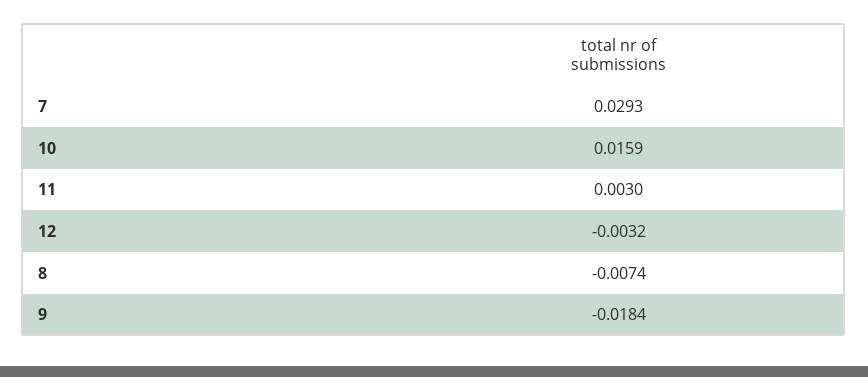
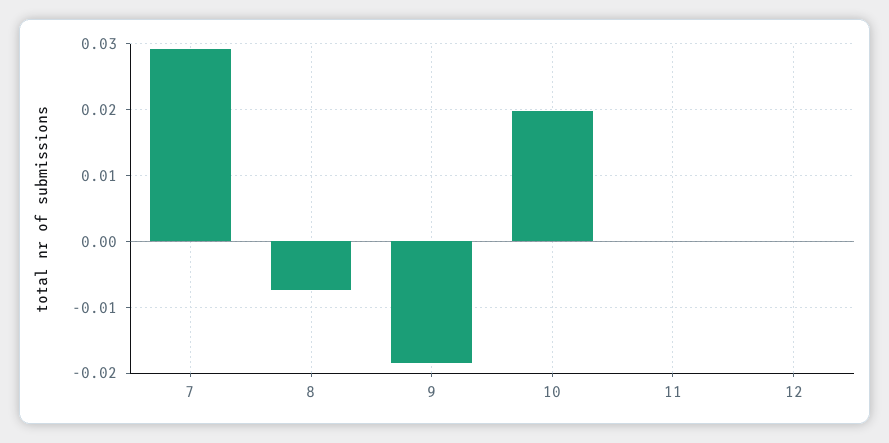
  {
    "7": 0.0293,
-   "10": 0.0159,
+   "10": 0.02,
-   "11": 0.003,
+   "11": 0,
-   "12": -0.0032,
+   "12": 0,
    "8": -0.0074,
    "9": -0.0184
  }

